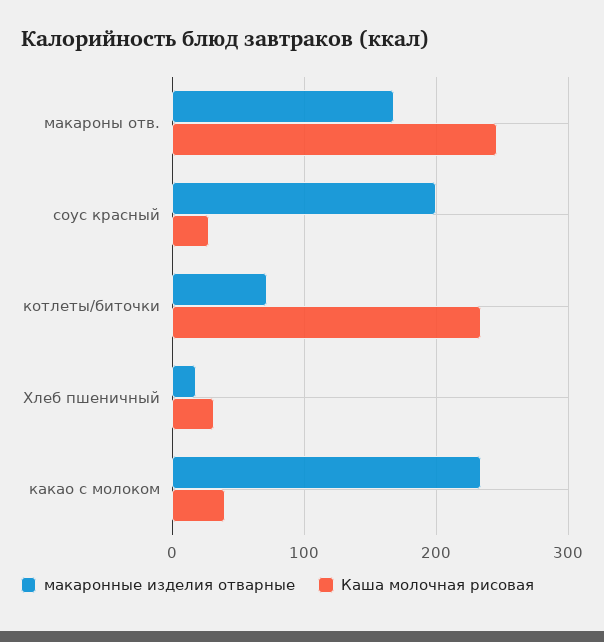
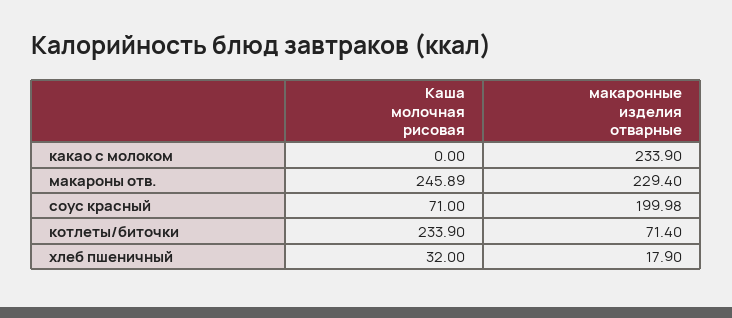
  {
    "макаронные изделия отварные": {
-     "макароны отв.": 170,
+     "макароны отв.": 229.4,
      "соус красный": 199.98,
      "котлеты/биточки": 71.4,
      "Хлеб пшеничный": 17.9,
      "какао с молоком": 233.9
    },
    "Каша молочная рисовая": {
      "макароны отв.": 245.89,
-     "соус красный": 30,
+     "соус красный": 71,
      "котлеты/биточки": 233.9,
      "Хлеб пшеничный": 32,
-     "какао с молоком": 40
+     "какао с молоком": 0
    }
  }

